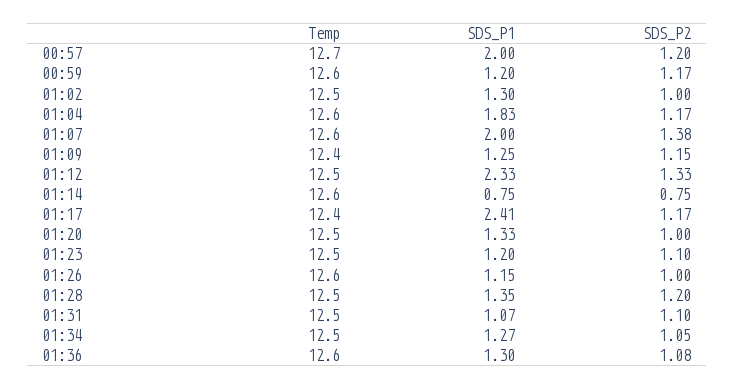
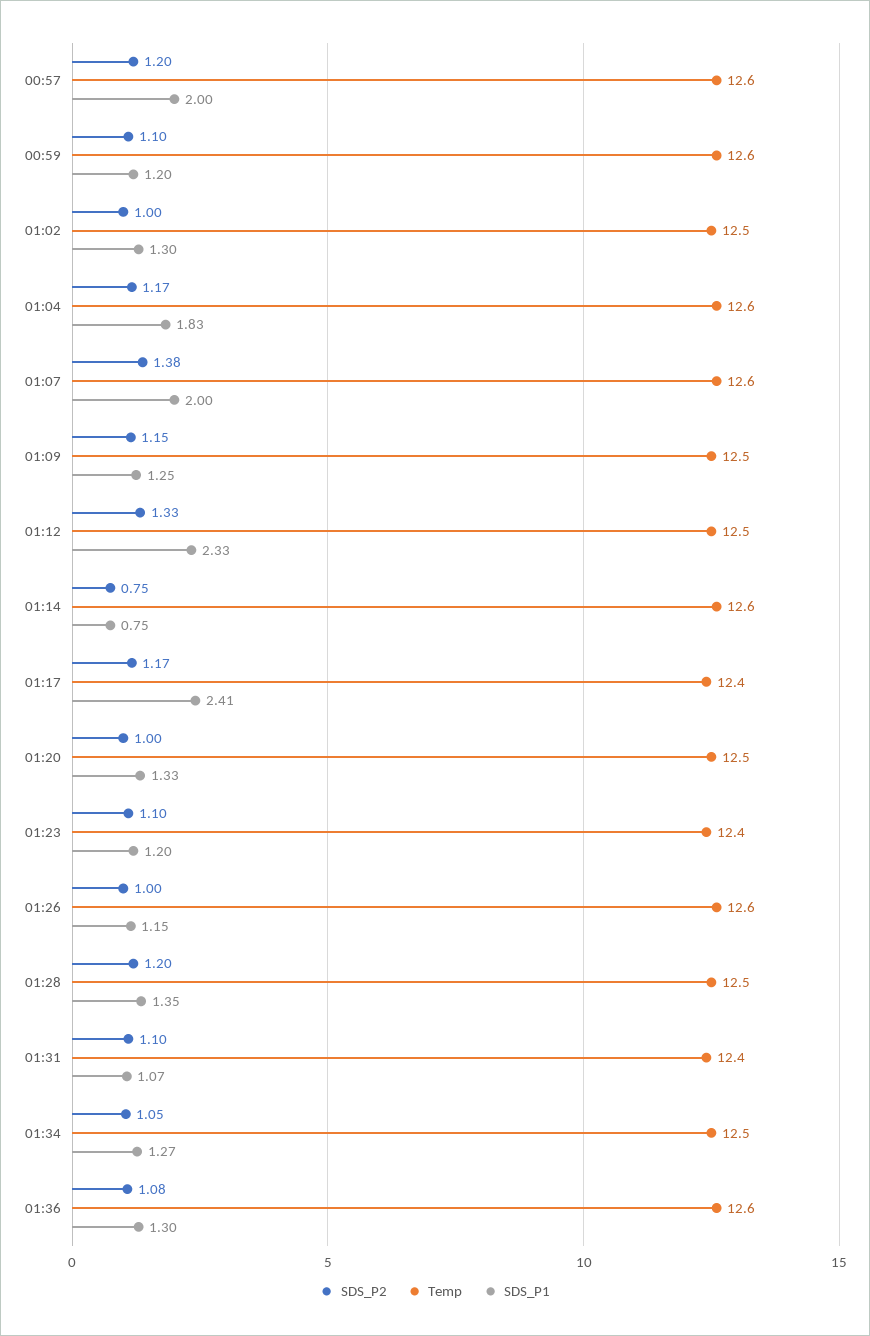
  {
    "Temp": {
-     "00:57": 12.7,
+     "00:57": 12.6,
      "00:59": 12.6,
      "01:02": 12.5,
      "01:04": 12.6,
      "01:07": 12.6,
-     "01:09": 12.4,
+     "01:09": 12.5,
      "01:12": 12.5,
      "01:14": 12.6,
      "01:17": 12.4,
      "01:20": 12.5,
-     "01:23": 12.5,
+     "01:23": 12.4,
      "01:26": 12.6,
      "01:28": 12.5,
-     "01:31": 12.5,
+     "01:31": 12.4,
      "01:34": 12.5,
      "01:36": 12.6
    },
    "SDS_P1": {
      "00:57": 2,
      "00:59": 1.2,
      "01:02": 1.3,
      "01:04": 1.83,
      "01:07": 2,
      "01:09": 1.25,
      "01:12": 2.33,
      "01:14": 0.75,
      "01:17": 2.41,
      "01:20": 1.33,
      "01:23": 1.2,
      "01:26": 1.15,
      "01:28": 1.35,
      "01:31": 1.07,
      "01:34": 1.27,
      "01:36": 1.3
    },
    "SDS_P2": {
      "00:57": 1.2,
-     "00:59": 1.17,
+     "00:59": 1.1,
      "01:02": 1,
      "01:04": 1.17,
      "01:07": 1.38,
      "01:09": 1.15,
      "01:12": 1.33,
      "01:14": 0.75,
      "01:17": 1.17,
      "01:20": 1,
      "01:23": 1.1,
      "01:26": 1,
      "01:28": 1.2,
      "01:31": 1.1,
      "01:34": 1.05,
      "01:36": 1.08
    }
  }

